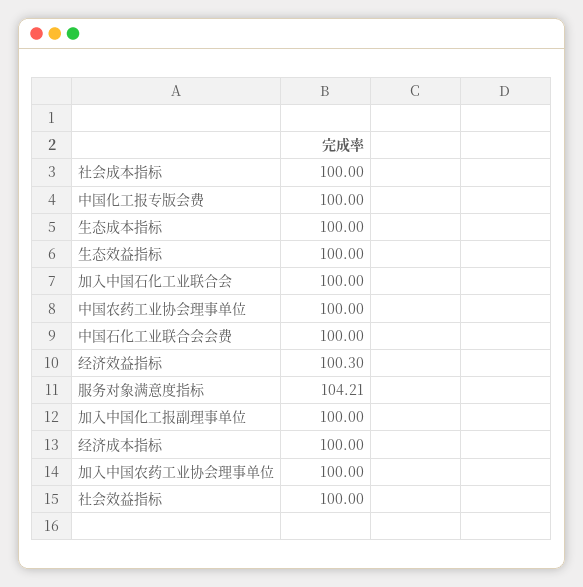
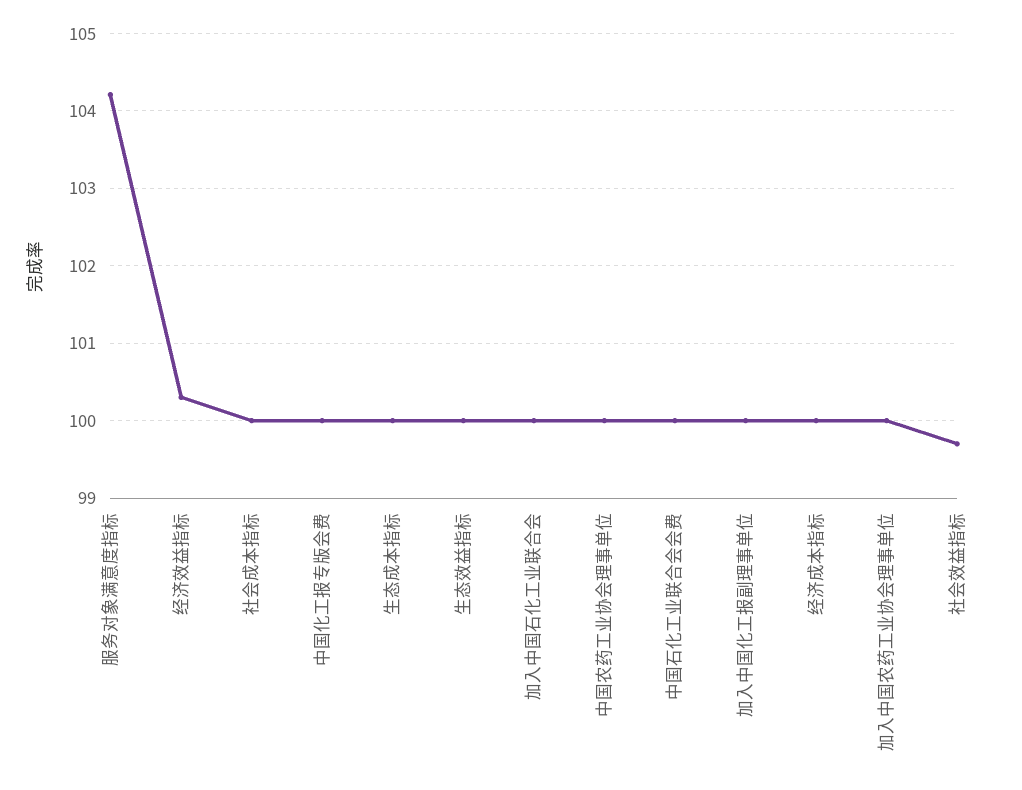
  {
    "社会成本指标": 100,
    "中国化工报专版会费": 100,
    "生态成本指标": 100,
    "生态效益指标": 100,
    "加入中国石化工业联合会": 100,
    "中国农药工业协会理事单位": 100,
    "中国石化工业联合会会费": 100,
    "经济效益指标": 100.3,
    "服务对象满意度指标": 104.21,
    "加入中国化工报副理事单位": 100,
    "经济成本指标": 100,
    "加入中国农药工业协会理事单位": 100,
-   "社会效益指标": 100
+   "社会效益指标": 99.7
  }

